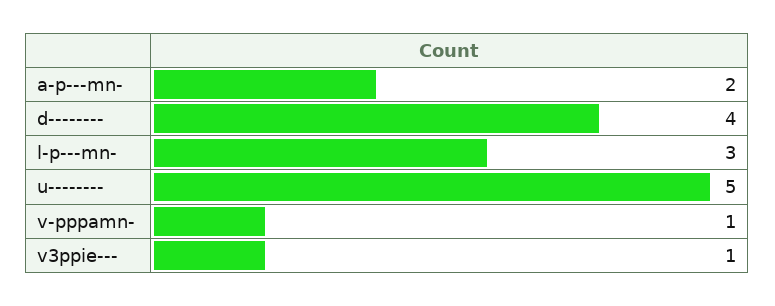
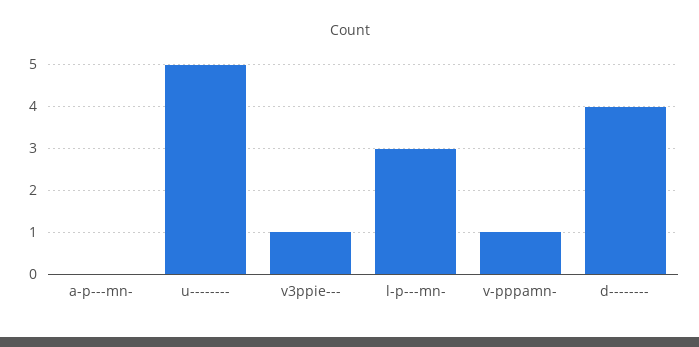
  {
-   "a-p---mn-": 2,
+   "a-p---mn-": 0,
    "d--------": 4,
    "l-p---mn-": 3,
    "u--------": 5,
    "v-pppamn-": 1,
    "v3ppie---": 1
  }

